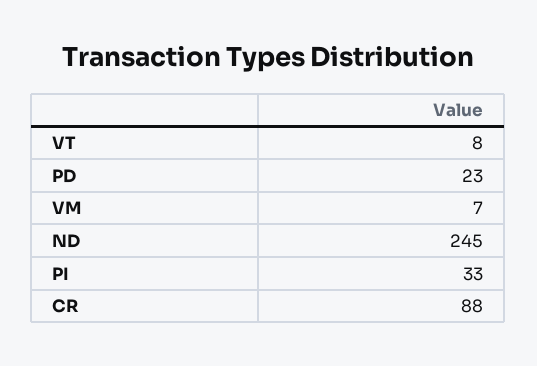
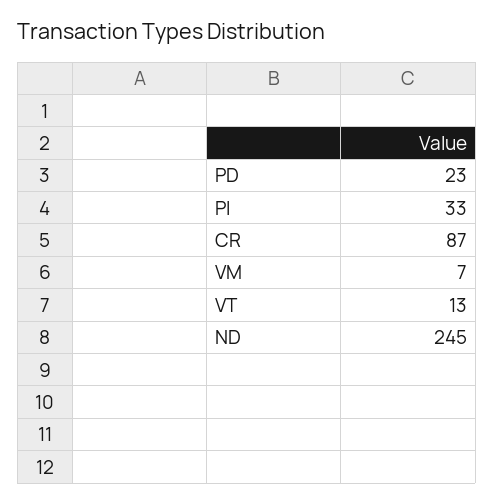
  {
-   "VT": 8,
+   "VT": 13,
    "PD": 23,
    "VM": 7,
    "ND": 245,
    "PI": 33,
-   "CR": 88
+   "CR": 87
  }

